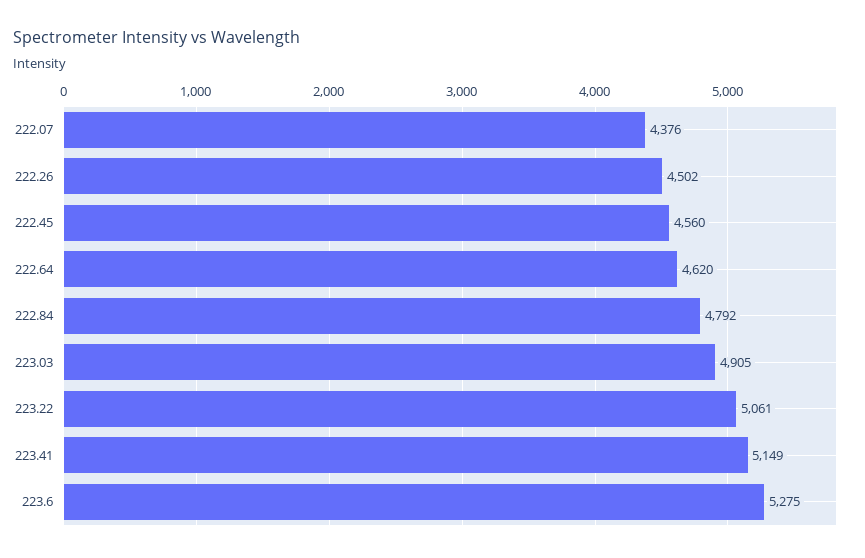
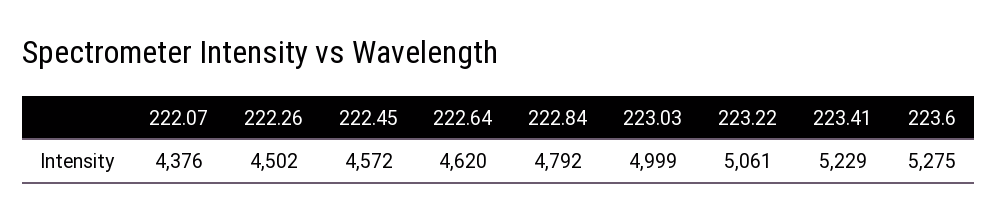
  {
    "222.07": 4376,
    "222.26": 4502,
-   "222.45": 4560,
+   "222.45": 4572,
    "222.64": 4620,
    "222.84": 4792,
-   "223.03": 4905,
+   "223.03": 4999,
    "223.22": 5061,
-   "223.41": 5149,
+   "223.41": 5229,
    "223.6": 5275
  }

